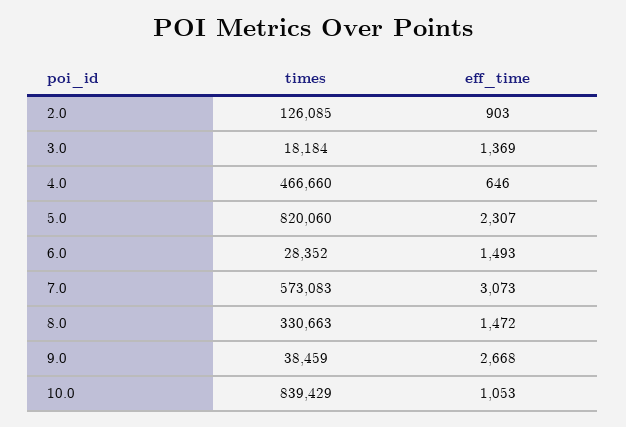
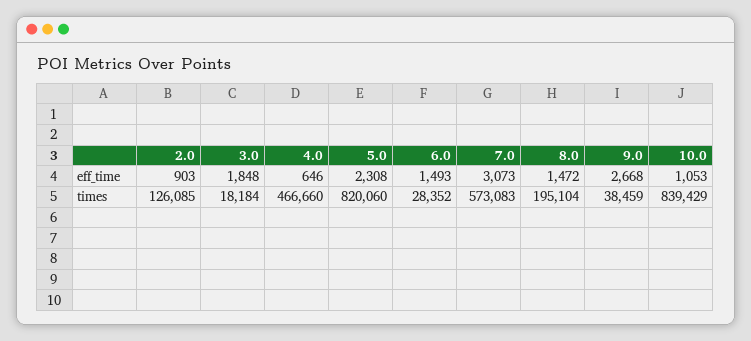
  {
    "times": {
      "2.0": 126085,
      "3.0": 18184,
      "4.0": 466660,
      "5.0": 820060,
      "6.0": 28352,
      "7.0": 573083,
-     "8.0": 330663,
+     "8.0": 195104,
      "9.0": 38459,
      "10.0": 839429
    },
    "eff_time": {
      "2.0": 903,
-     "3.0": 1369,
+     "3.0": 1848,
      "4.0": 646,
-     "5.0": 2307,
+     "5.0": 2308,
      "6.0": 1493,
      "7.0": 3073,
      "8.0": 1472,
      "9.0": 2668,
      "10.0": 1053
    }
  }

